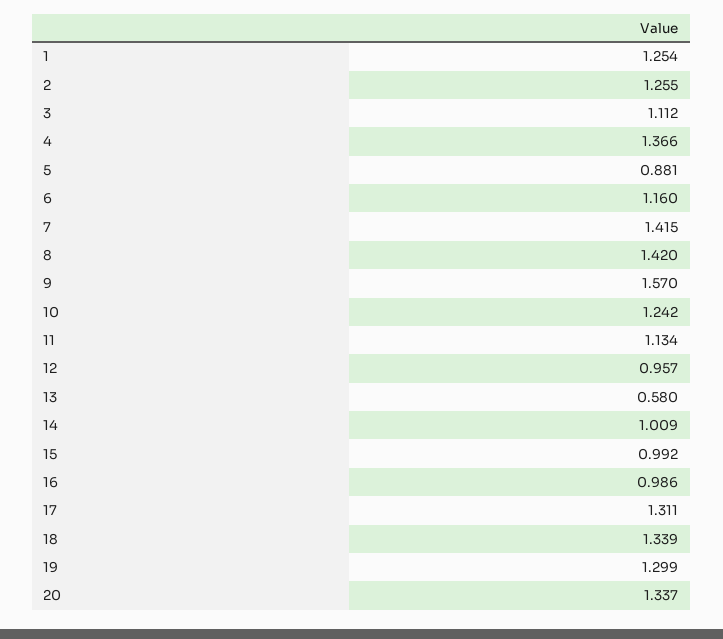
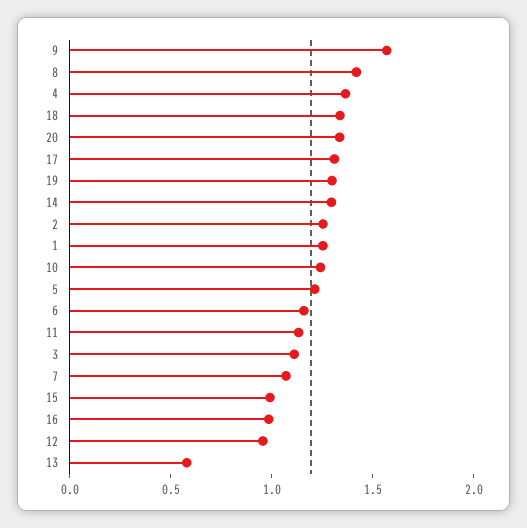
  {
    "1": 1.254,
    "2": 1.255,
    "3": 1.112,
    "4": 1.366,
-   "5": 0.881,
+   "5": 1.2,
    "6": 1.16,
-   "7": 1.415,
+   "7": 1.1,
    "8": 1.42,
    "9": 1.57,
    "10": 1.242,
    "11": 1.134,
    "12": 0.957,
    "13": 0.58,
-   "14": 1.009,
+   "14": 1.3,
    "15": 0.992,
    "16": 0.986,
    "17": 1.311,
    "18": 1.339,
    "19": 1.299,
    "20": 1.337
  }

